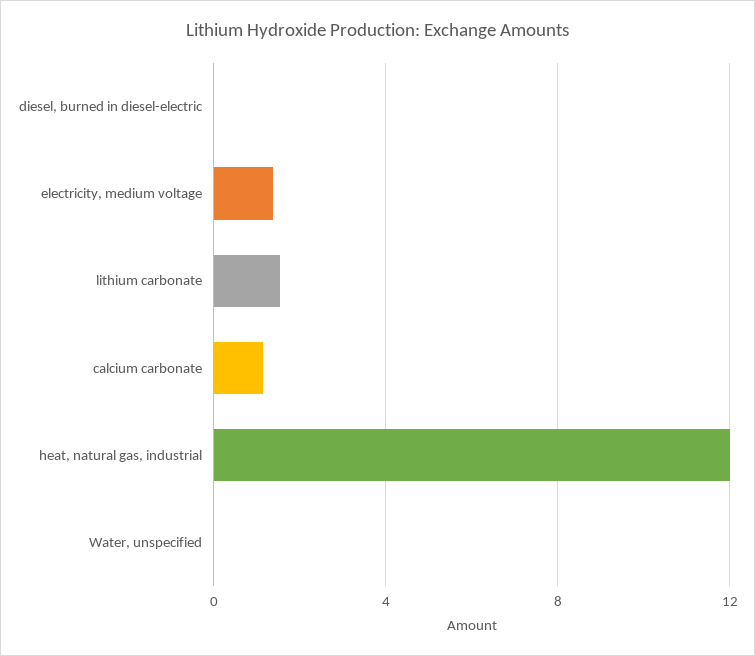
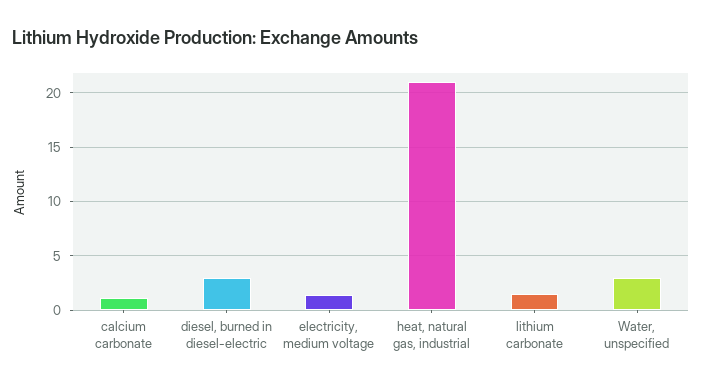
  {
-   "diesel, burned in diesel-electric": 0,
+   "diesel, burned in diesel-electric": 3,
    "electricity, medium voltage": 1.5,
    "lithium carbonate": 1.5,
    "calcium carbonate": 1,
-   "heat, natural gas, industrial": 12,
+   "heat, natural gas, industrial": 21,
-   "Water, unspecified": 0
+   "Water, unspecified": 3
  }

